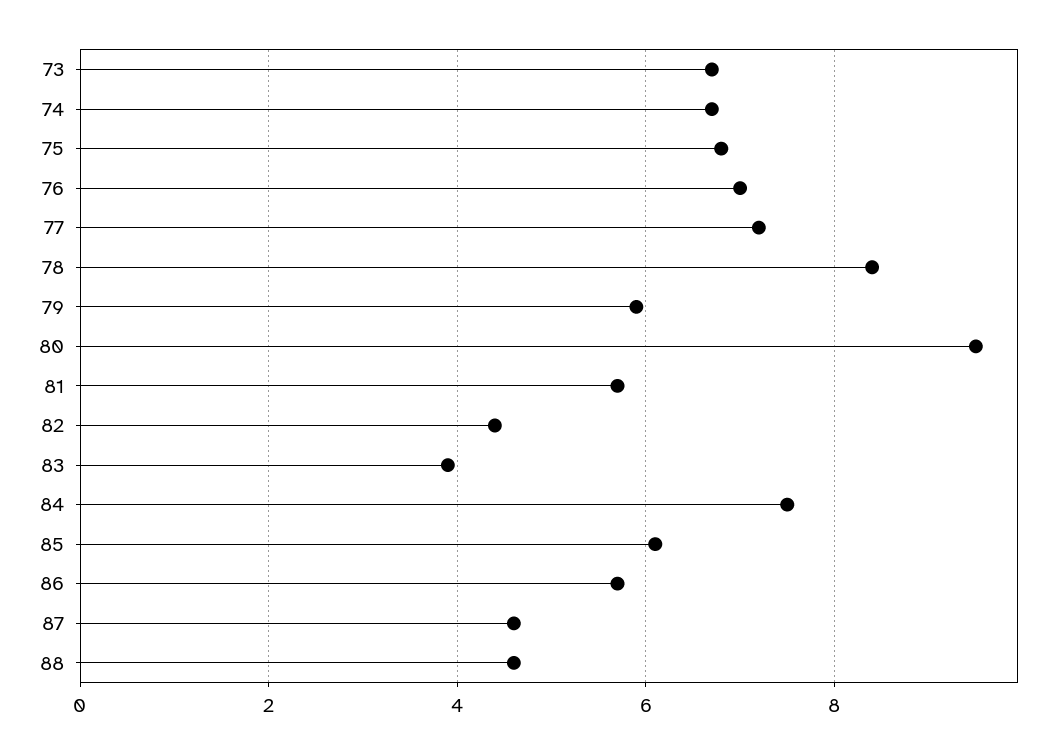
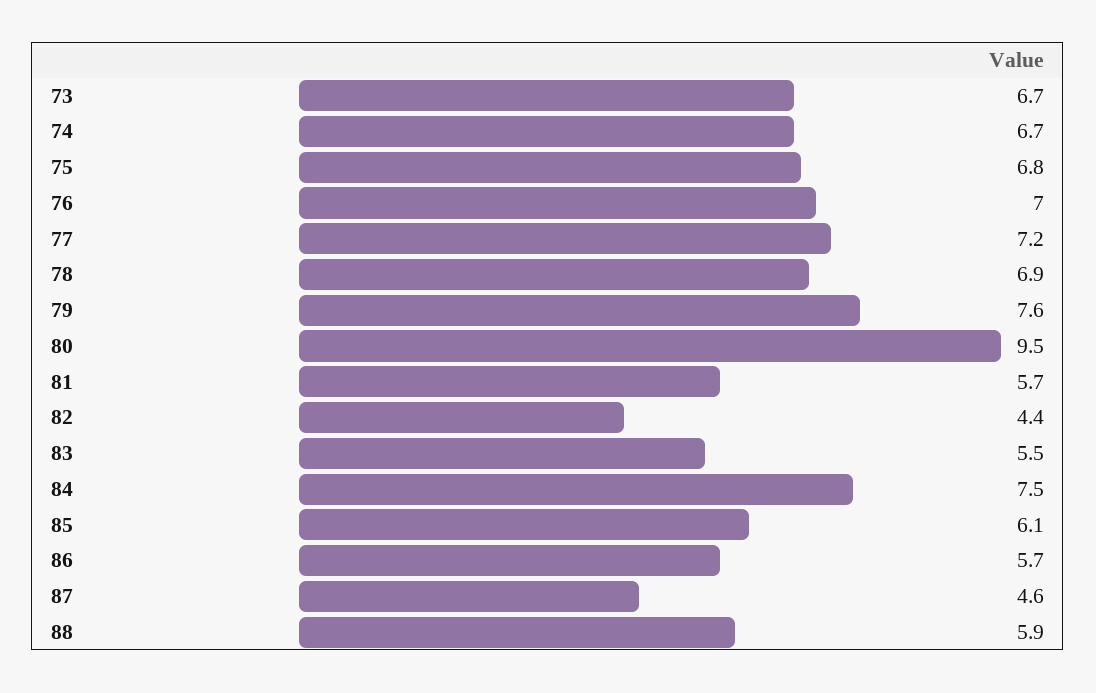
  {
    "73": 6.7,
    "74": 6.7,
    "75": 6.8,
    "76": 7,
    "77": 7.2,
-   "78": 8.5,
+   "78": 6.9,
-   "79": 6,
+   "79": 7.6,
    "80": 9.5,
    "81": 5.7,
    "82": 4.4,
-   "83": 4,
+   "83": 5.5,
    "84": 7.5,
    "85": 6.1,
    "86": 5.7,
    "87": 4.6,
-   "88": 4.5
+   "88": 5.9
  }

